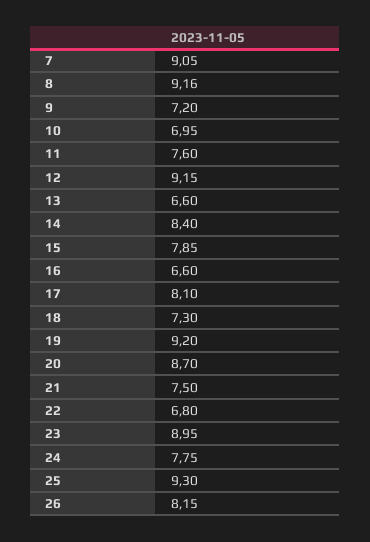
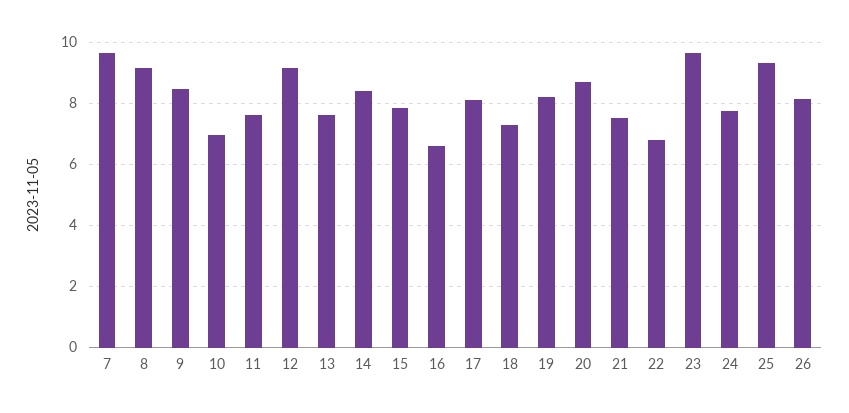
  {
-   "7": 9.05,
+   "7": 9.6,
    "8": 9.16,
-   "9": 7.2,
+   "9": 8.4,
    "10": 6.95,
    "11": 7.6,
    "12": 9.15,
-   "13": 6.6,
+   "13": 7.6,
    "14": 8.4,
    "15": 7.85,
    "16": 6.6,
    "17": 8.1,
    "18": 7.3,
-   "19": 9.2,
+   "19": 8.2,
    "20": 8.7,
    "21": 7.5,
    "22": 6.8,
-   "23": 8.95,
+   "23": 9.6,
    "24": 7.75,
    "25": 9.3,
    "26": 8.15
  }

